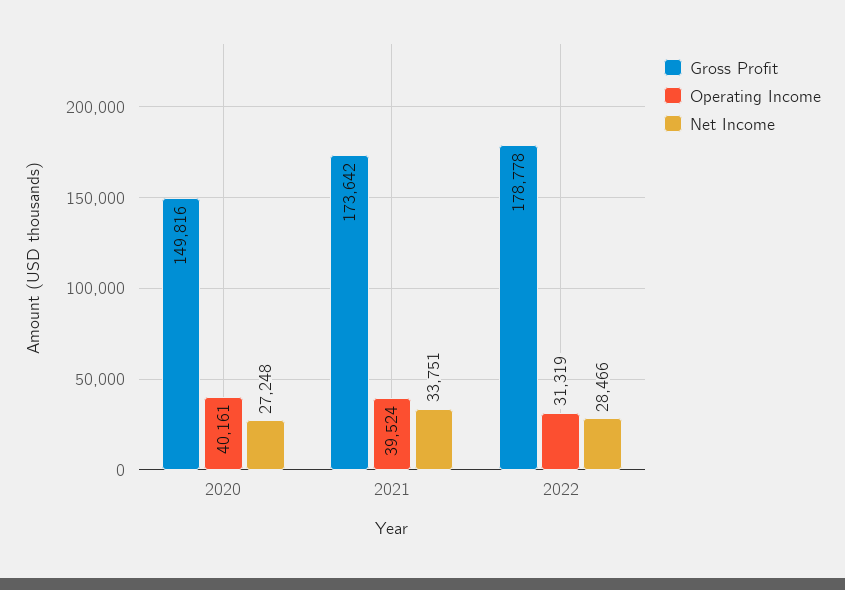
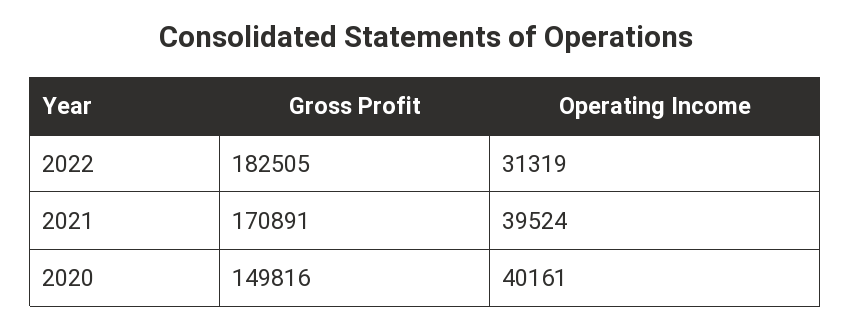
  {
    "Gross Profit": {
      "2020": 149816,
-     "2021": 173642,
+     "2021": 170891,
-     "2022": 178778
+     "2022": 182505
    },
    "Operating Income": {
      "2020": 40161,
      "2021": 39524,
      "2022": 31319
-   },
+   }
-   "Net Income": {
-     "2020": 27248,
-     "2021": 33751,
-     "2022": 28466
-   }
  }

